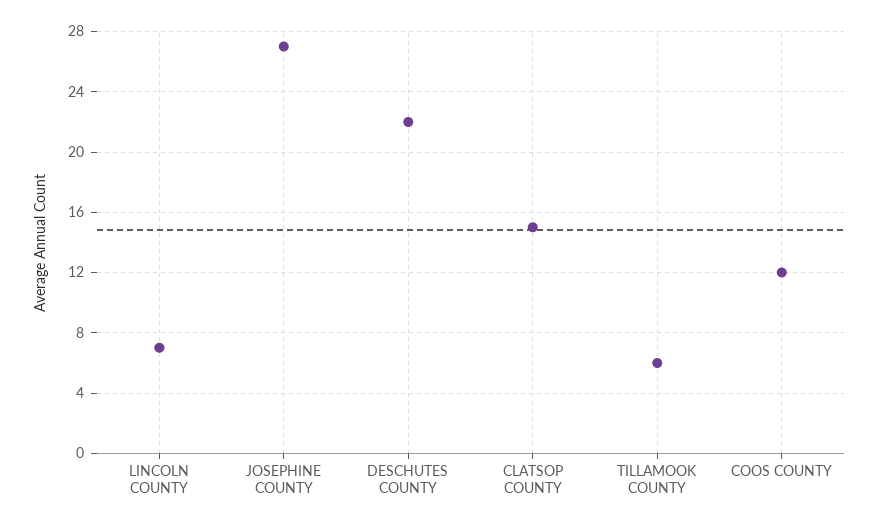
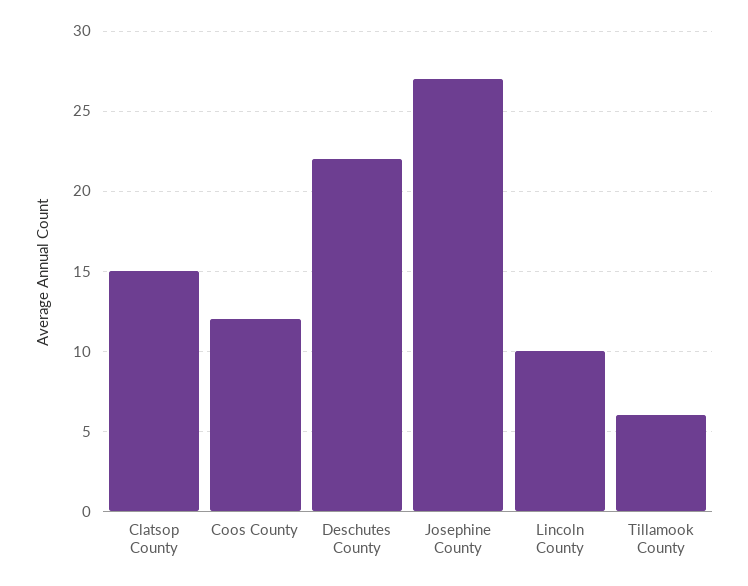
  {
-   "LINCOLN COUNTY": 7,
+   "LINCOLN COUNTY": 10,
    "JOSEPHINE COUNTY": 27,
    "DESCHUTES COUNTY": 22,
    "CLATSOP COUNTY": 15,
    "TILLAMOOK COUNTY": 6,
    "COOS COUNTY": 12
  }

